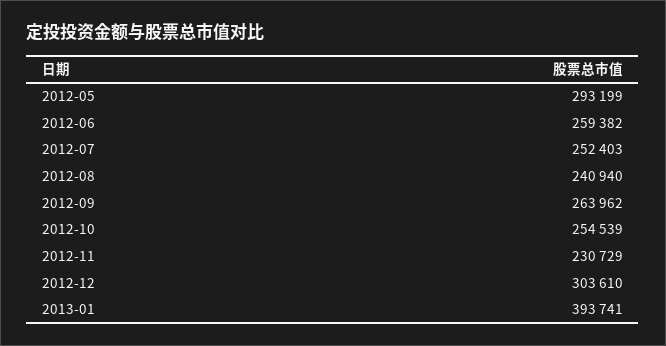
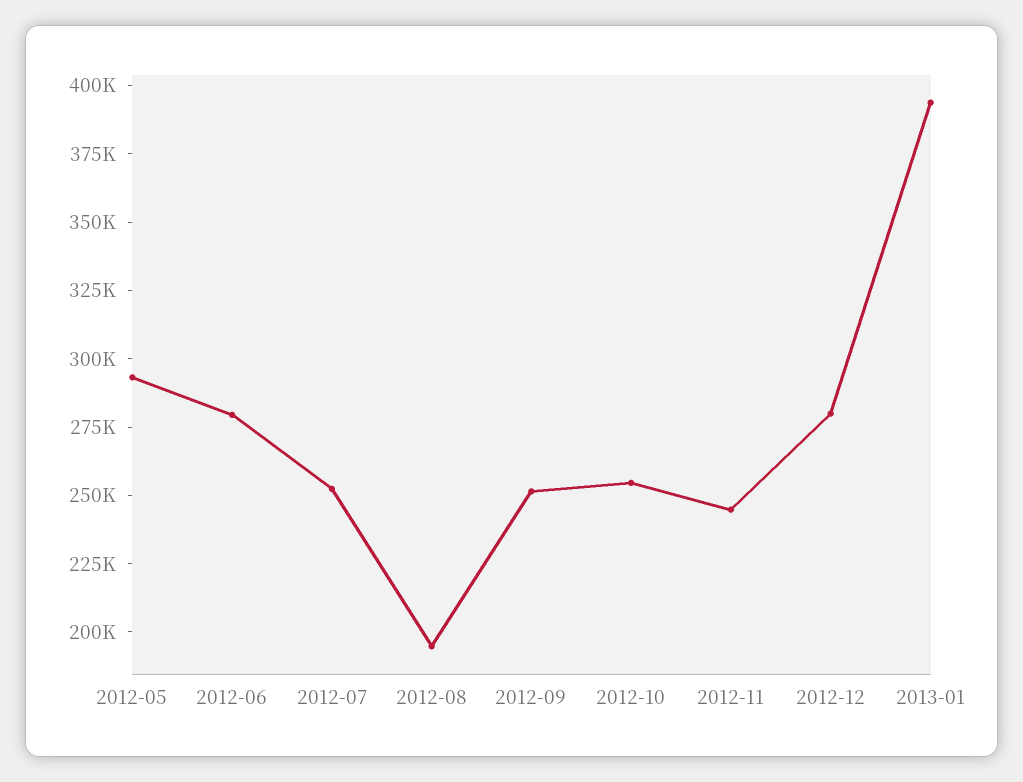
  {
    "2012-05": 293199,
-   "2012-06": 259382,
+   "2012-06": 280000,
    "2012-07": 252403,
-   "2012-08": 240940,
+   "2012-08": 195000,
-   "2012-09": 263962,
+   "2012-09": 250000,
    "2012-10": 254539,
-   "2012-11": 230729,
+   "2012-11": 245000,
-   "2012-12": 303610,
+   "2012-12": 280000,
    "2013-01": 393741
  }

